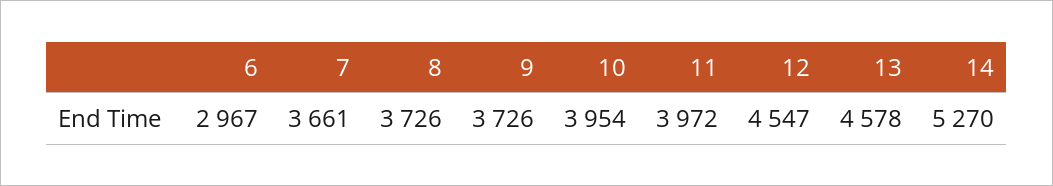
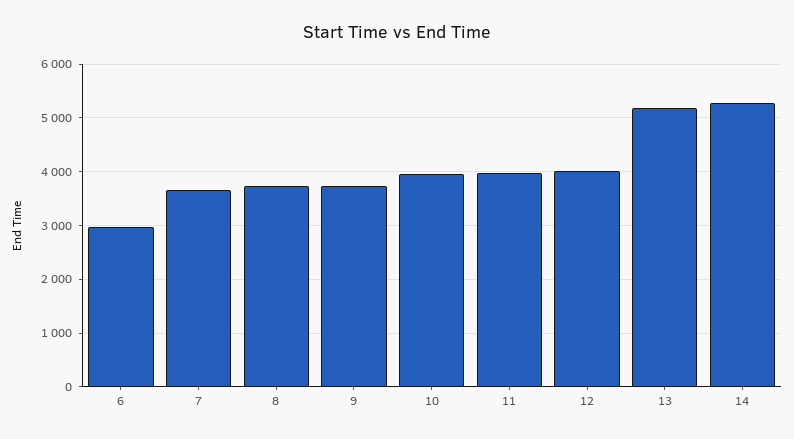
  {
    "6": 2967,
    "7": 3661,
    "8": 3726,
    "9": 3726,
    "10": 3954,
    "11": 3972,
-   "12": 4547,
+   "12": 4000,
-   "13": 4578,
+   "13": 5200,
    "14": 5270
  }

